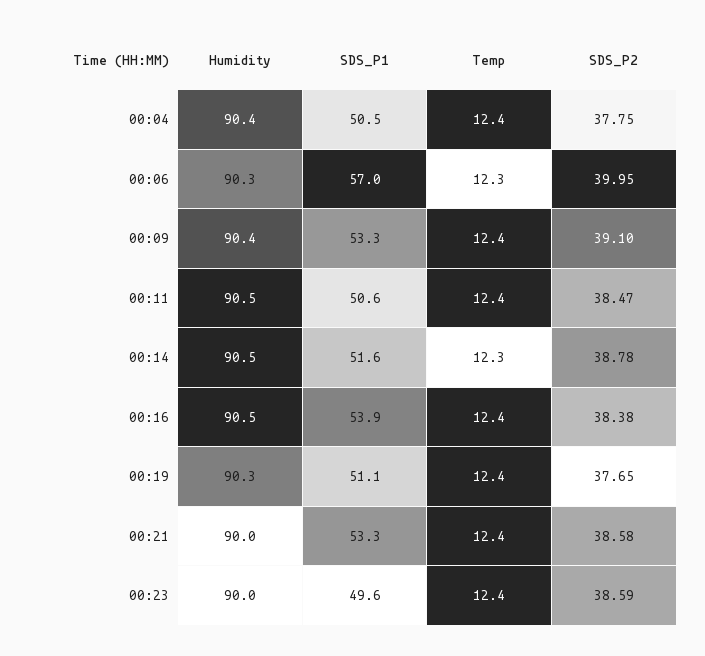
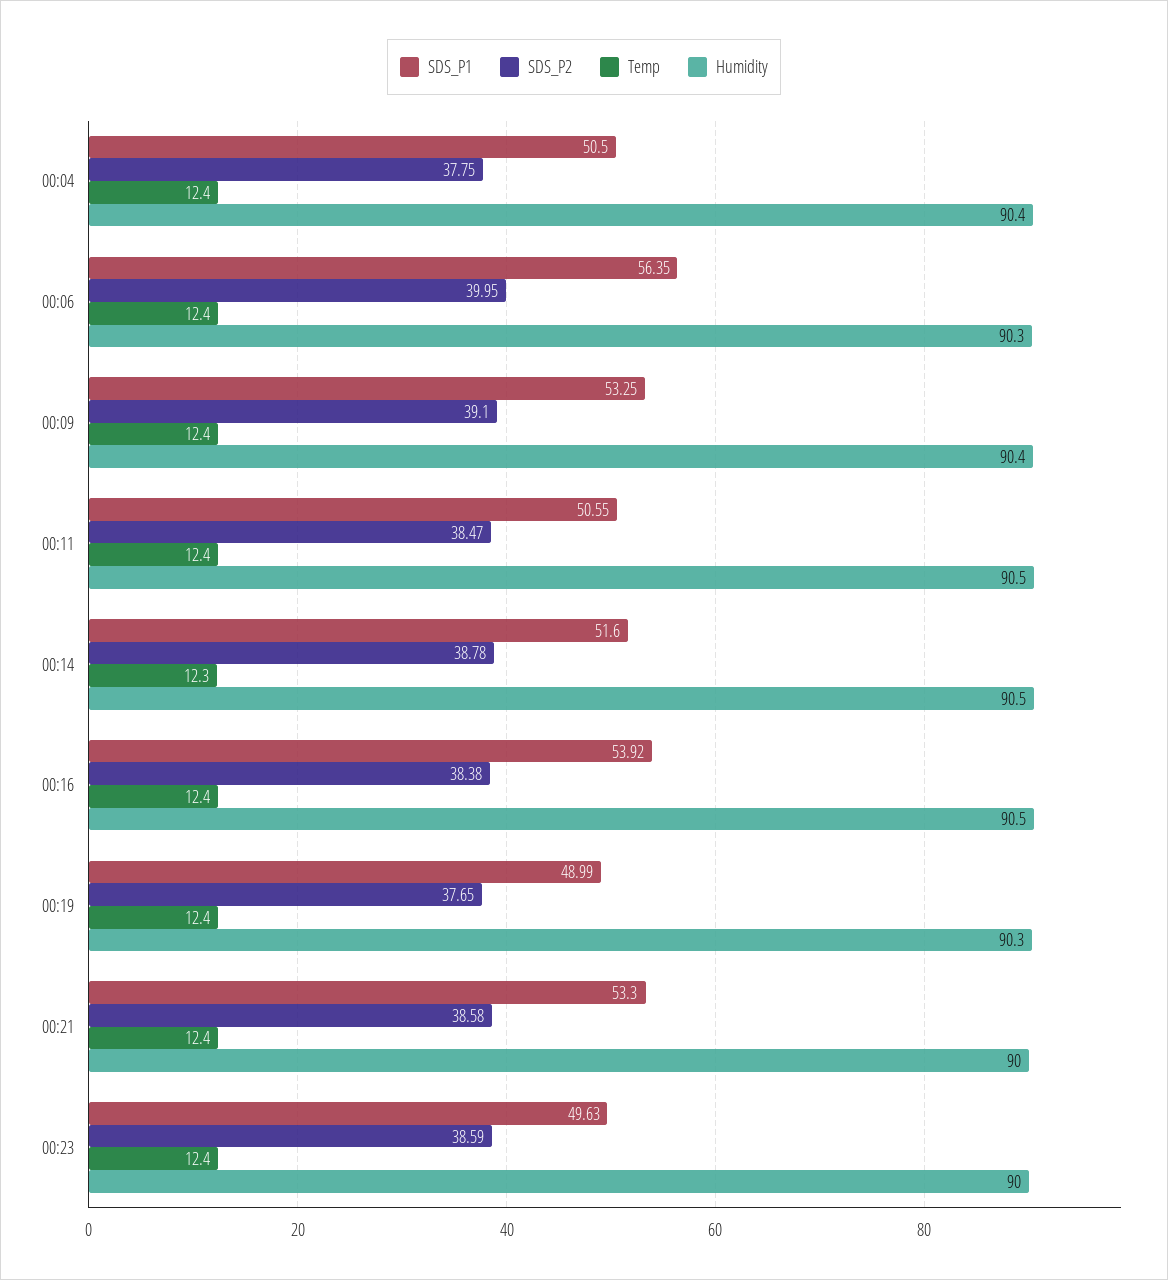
  {
    "Humidity": {
      "00:04": 90.4,
      "00:06": 90.3,
      "00:09": 90.4,
      "00:11": 90.5,
      "00:14": 90.5,
      "00:16": 90.5,
      "00:19": 90.3,
      "00:21": 90,
      "00:23": 90
    },
    "SDS_P1": {
      "00:04": 50.5,
-     "00:06": 57,
+     "00:06": 56.35,
      "00:09": 53.25,
      "00:11": 50.55,
      "00:14": 51.6,
      "00:16": 53.92,
-     "00:19": 51.1,
+     "00:19": 48.99,
      "00:21": 53.3,
      "00:23": 49.63
    },
    "Temp": {
      "00:04": 12.4,
-     "00:06": 12.3,
+     "00:06": 12.4,
      "00:09": 12.4,
      "00:11": 12.4,
      "00:14": 12.3,
      "00:16": 12.4,
      "00:19": 12.4,
      "00:21": 12.4,
      "00:23": 12.4
    },
    "SDS_P2": {
      "00:04": 37.75,
      "00:06": 39.95,
      "00:09": 39.1,
      "00:11": 38.47,
      "00:14": 38.78,
      "00:16": 38.38,
      "00:19": 37.65,
      "00:21": 38.58,
      "00:23": 38.59
    }
  }

